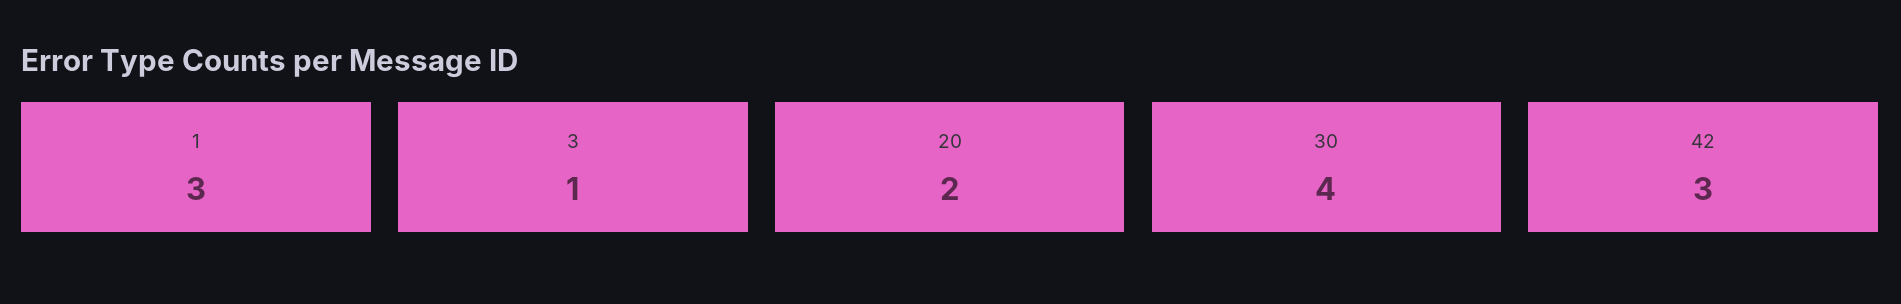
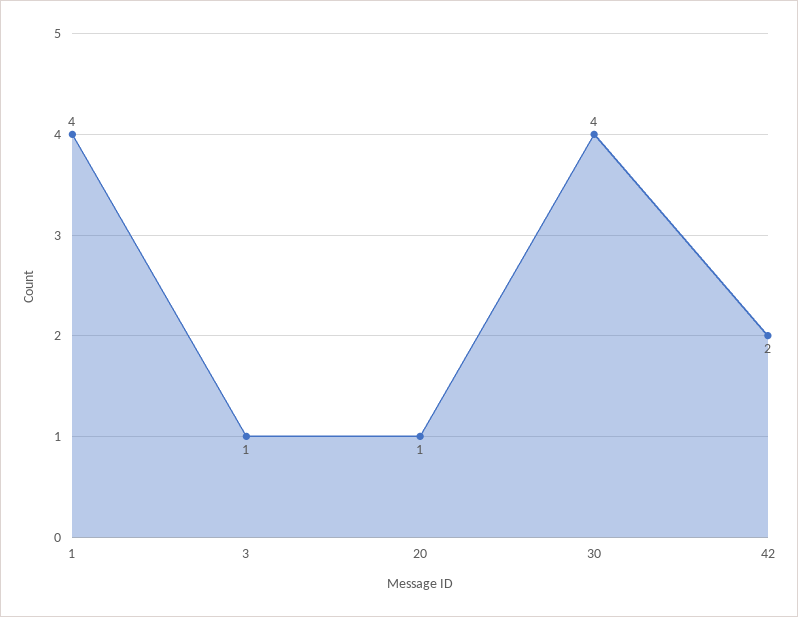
  {
-   "1": 3,
+   "1": 4,
    "3": 1,
-   "20": 2,
+   "20": 1,
    "30": 4,
-   "42": 3
+   "42": 2
  }

